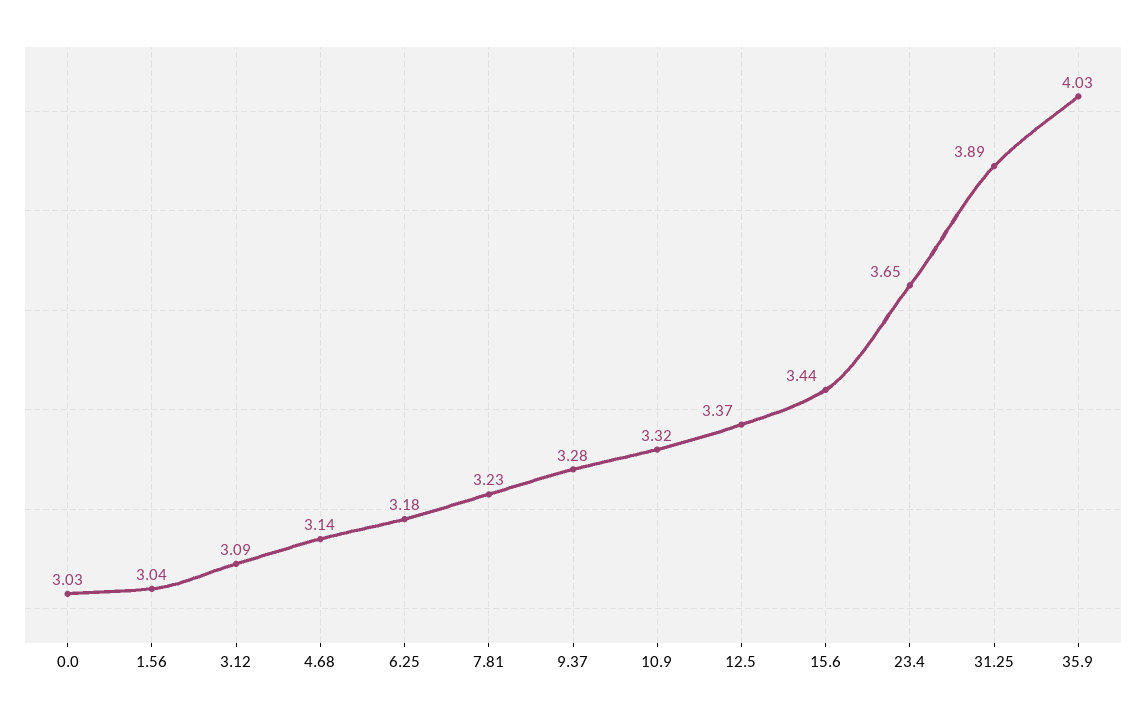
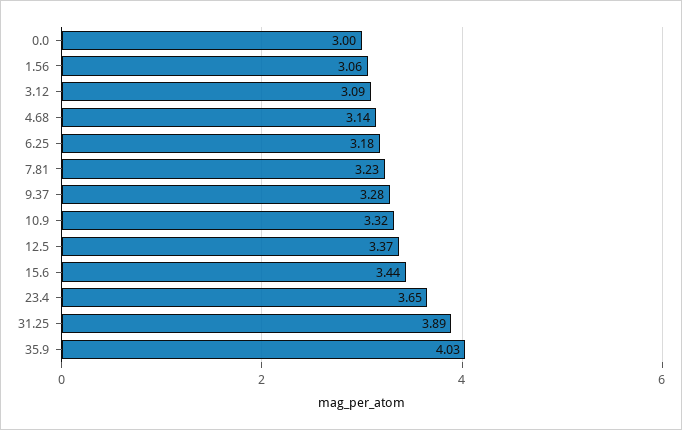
  {
-   "0.0": 3.03,
+   "0.0": 3,
-   "1.56": 3.04,
+   "1.56": 3.06,
    "3.12": 3.09,
    "4.68": 3.14,
    "6.25": 3.18,
    "7.81": 3.23,
    "9.37": 3.28,
    "10.9": 3.32,
    "12.5": 3.37,
    "15.6": 3.44,
    "23.4": 3.65,
    "31.25": 3.89,
    "35.9": 4.03
  }

